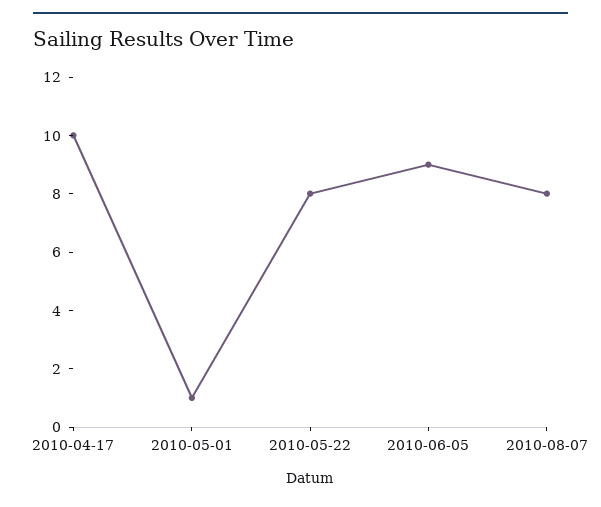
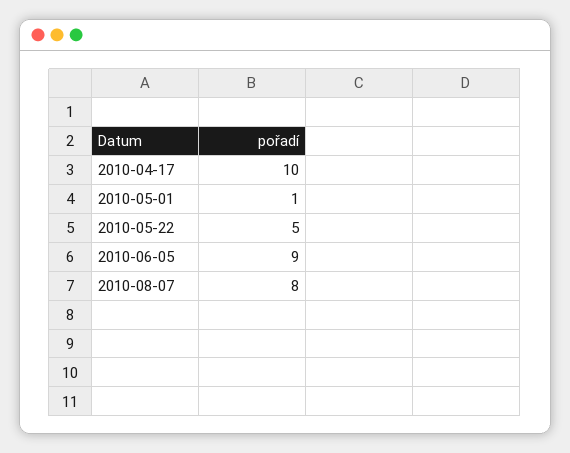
  {
    "2010-04-17": 10,
    "2010-05-01": 1,
-   "2010-05-22": 8,
+   "2010-05-22": 5,
    "2010-06-05": 9,
    "2010-08-07": 8
  }

